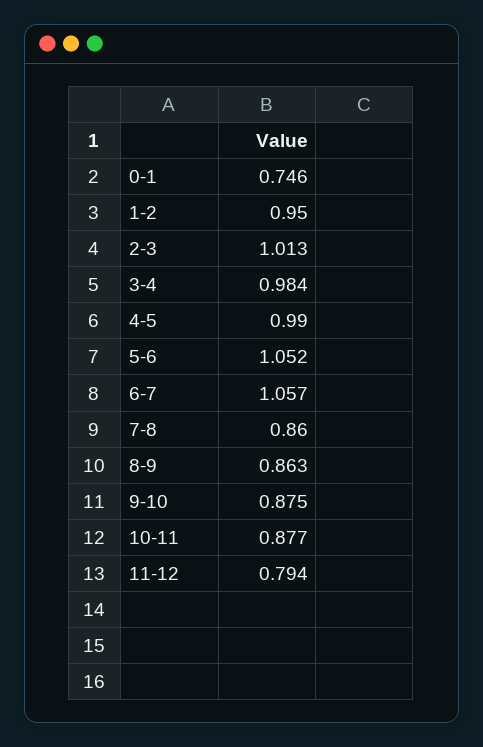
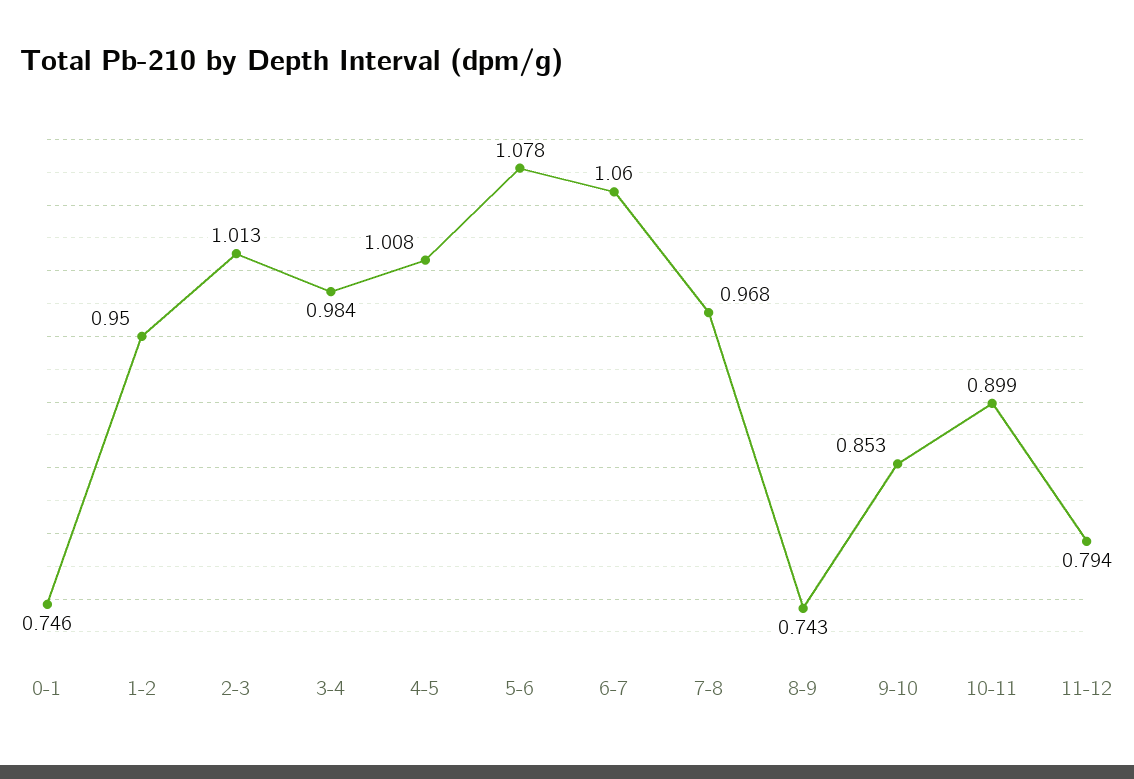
  {
    "0-1": 0.746,
    "1-2": 0.95,
    "2-3": 1.013,
    "3-4": 0.984,
-   "4-5": 0.99,
+   "4-5": 1.008,
-   "5-6": 1.052,
+   "5-6": 1.078,
-   "6-7": 1.057,
+   "6-7": 1.06,
-   "7-8": 0.86,
+   "7-8": 0.968,
-   "8-9": 0.863,
+   "8-9": 0.743,
-   "9-10": 0.875,
+   "9-10": 0.853,
-   "10-11": 0.877,
+   "10-11": 0.899,
    "11-12": 0.794
  }

